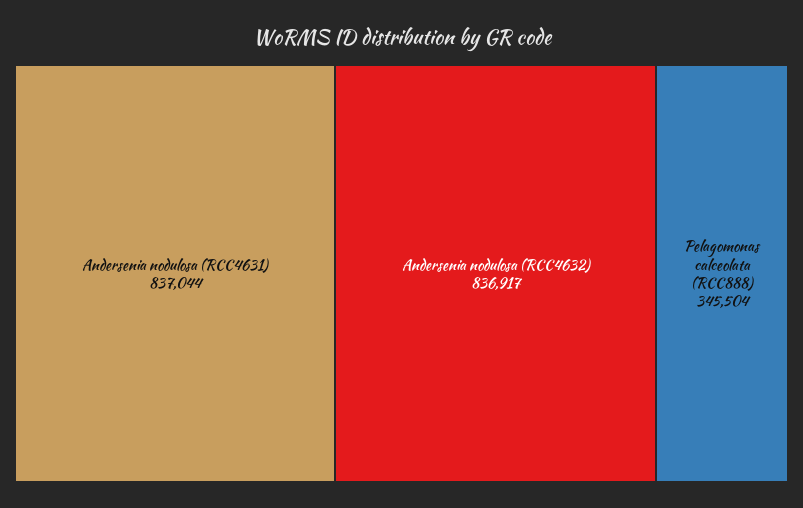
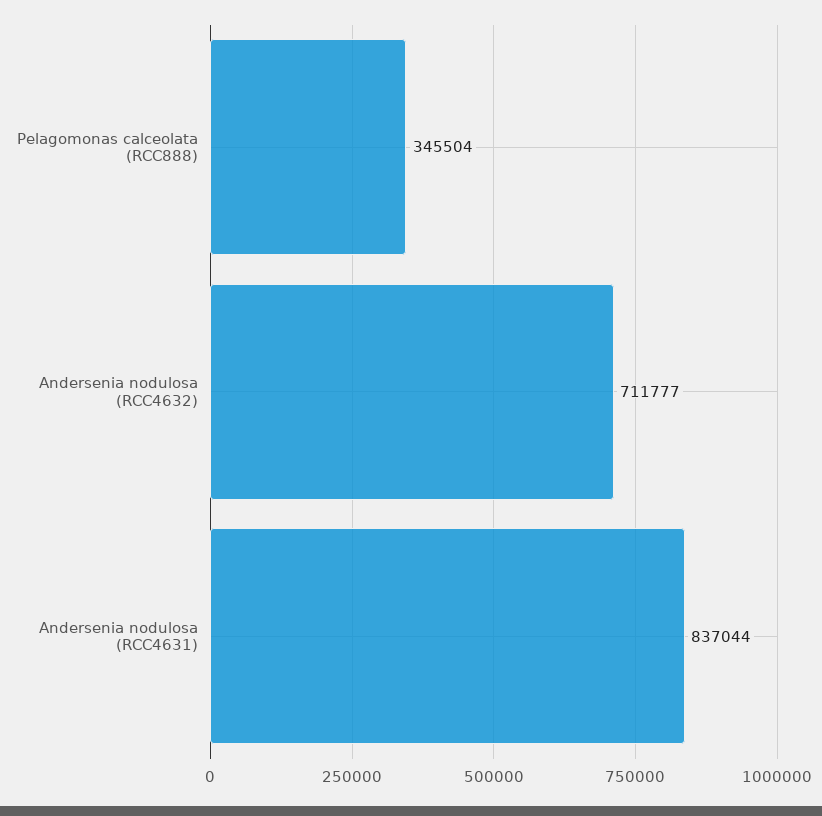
  {
    "Andersenia nodulosa (RCC4631)": 837044,
-   "Andersenia nodulosa (RCC4632)": 836917,
+   "Andersenia nodulosa (RCC4632)": 711777,
    "Pelagomonas calceolata (RCC888)": 345504
  }

